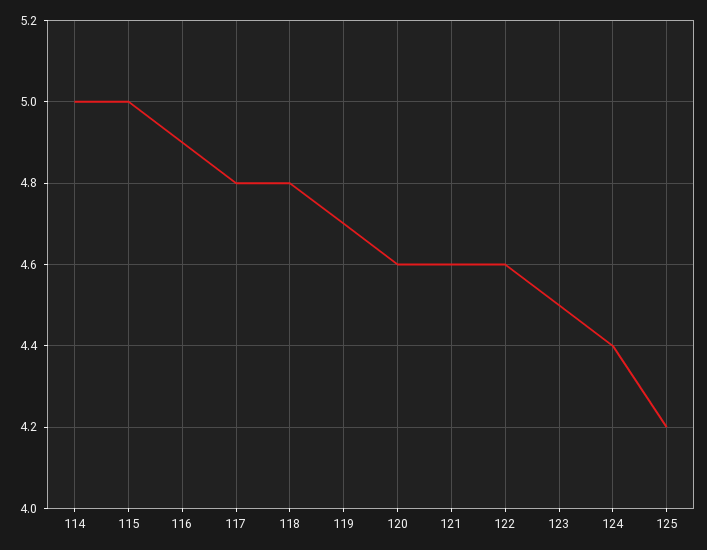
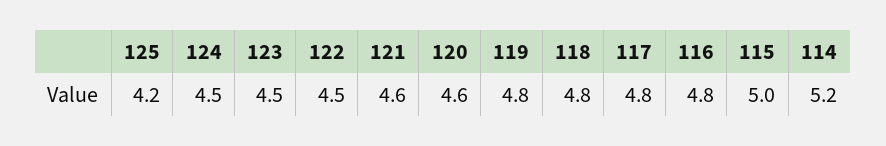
  {
-   "114": 5,
+   "114": 5.2,
    "115": 5,
-   "116": 4.9,
+   "116": 4.8,
    "117": 4.8,
    "118": 4.8,
-   "119": 4.7,
+   "119": 4.8,
    "120": 4.6,
    "121": 4.6,
-   "122": 4.6,
+   "122": 4.5,
    "123": 4.5,
-   "124": 4.4,
+   "124": 4.5,
    "125": 4.2
  }

